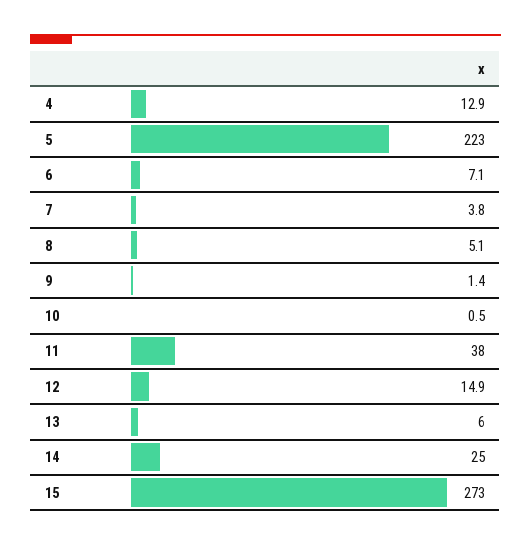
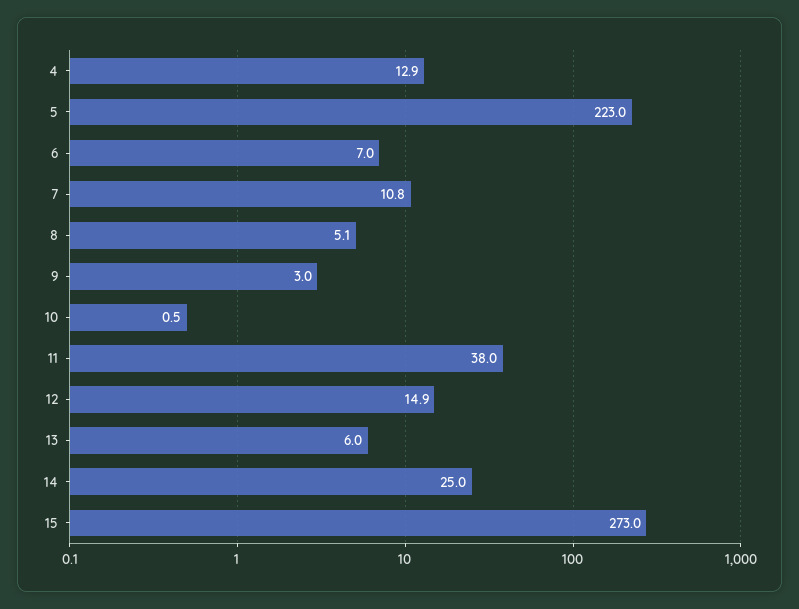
  {
    "4": 12.9,
    "5": 223,
-   "6": 7.1,
+   "6": 7,
-   "7": 3.8,
+   "7": 10.8,
    "8": 5.1,
-   "9": 1.4,
+   "9": 3,
    "10": 0.5,
    "11": 38,
    "12": 14.9,
    "13": 6,
    "14": 25,
    "15": 273
  }

